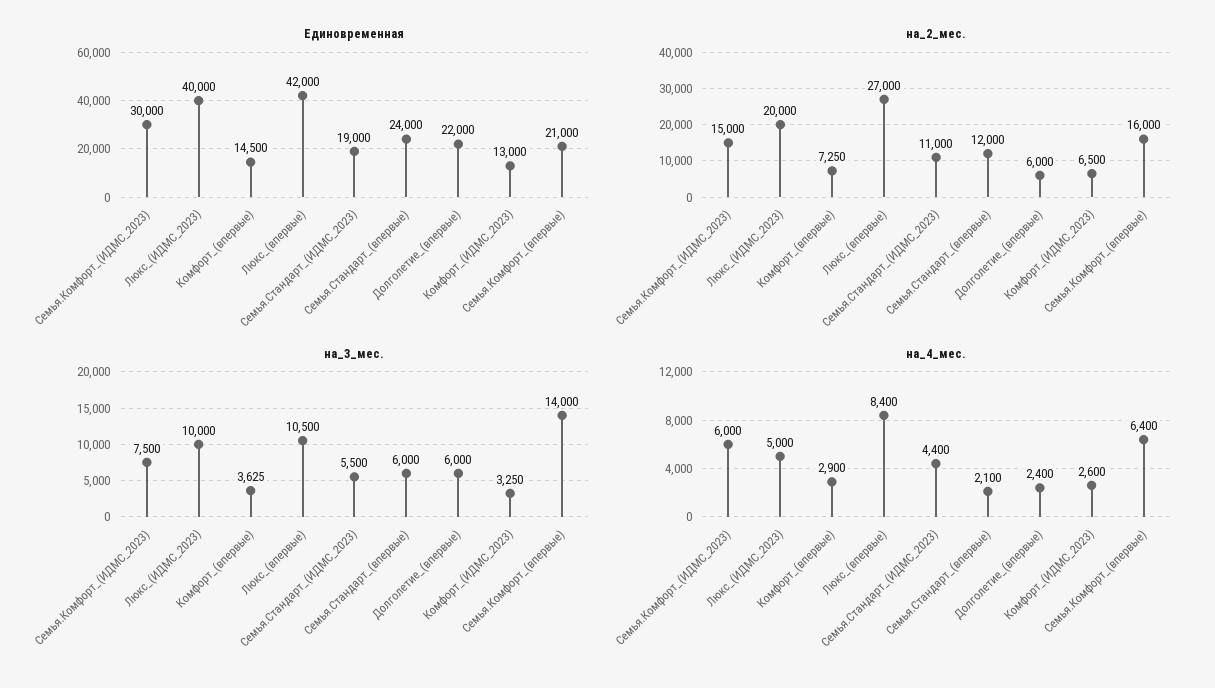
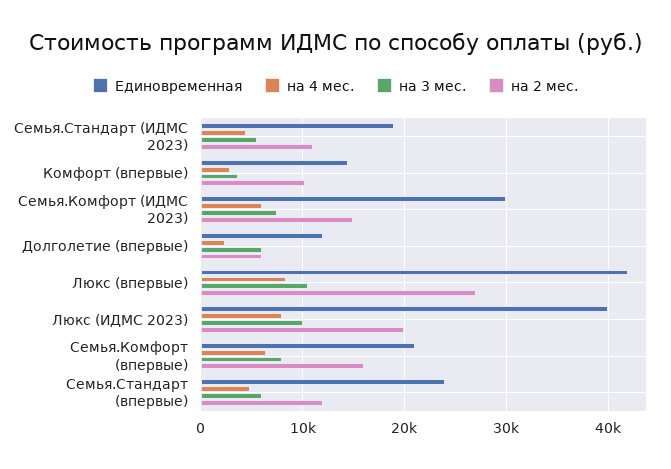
  {
    "Единовременная": {
      "Семья.Комфорт_(ИДМС_2023)": 30000,
      "Люкс_(ИДМС_2023)": 40000,
      "Комфорт_(впервые)": 14500,
      "Люкс_(впервые)": 42000,
      "Семья.Стандарт_(ИДМС_2023)": 19000,
      "Семья.Стандарт_(впервые)": 24000,
-     "Долголетие_(впервые)": 22000,
+     "Долголетие_(впервые)": 12000,
-     "Комфорт_(ИДМС_2023)": 13000,
      "Семья.Комфорт_(впервые)": 21000
    },
    "на_2_мес.": {
      "Семья.Комфорт_(ИДМС_2023)": 15000,
      "Люкс_(ИДМС_2023)": 20000,
-     "Комфорт_(впервые)": 7250,
+     "Комфорт_(впервые)": 10000,
      "Люкс_(впервые)": 27000,
      "Семья.Стандарт_(ИДМС_2023)": 11000,
      "Семья.Стандарт_(впервые)": 12000,
      "Долголетие_(впервые)": 6000,
-     "Комфорт_(ИДМС_2023)": 6500,
      "Семья.Комфорт_(впервые)": 16000
    },
    "на_3_мес.": {
      "Семья.Комфорт_(ИДМС_2023)": 7500,
      "Люкс_(ИДМС_2023)": 10000,
      "Комфорт_(впервые)": 3625,
      "Люкс_(впервые)": 10500,
      "Семья.Стандарт_(ИДМС_2023)": 5500,
      "Семья.Стандарт_(впервые)": 6000,
      "Долголетие_(впервые)": 6000,
-     "Комфорт_(ИДМС_2023)": 3250,
-     "Семья.Комфорт_(впервые)": 14000
+     "Семья.Комфорт_(впервые)": 8000
    },
    "на_4_мес.": {
      "Семья.Комфорт_(ИДМС_2023)": 6000,
-     "Люкс_(ИДМС_2023)": 5000,
+     "Люкс_(ИДМС_2023)": 8000,
      "Комфорт_(впервые)": 2900,
      "Люкс_(впервые)": 8400,
      "Семья.Стандарт_(ИДМС_2023)": 4400,
-     "Семья.Стандарт_(впервые)": 2100,
+     "Семья.Стандарт_(впервые)": 5000,
      "Долголетие_(впервые)": 2400,
-     "Комфорт_(ИДМС_2023)": 2600,
      "Семья.Комфорт_(впервые)": 6400
    }
  }

